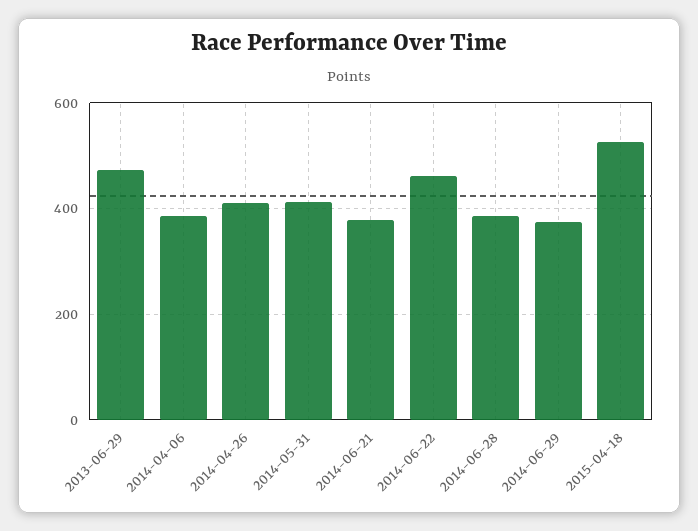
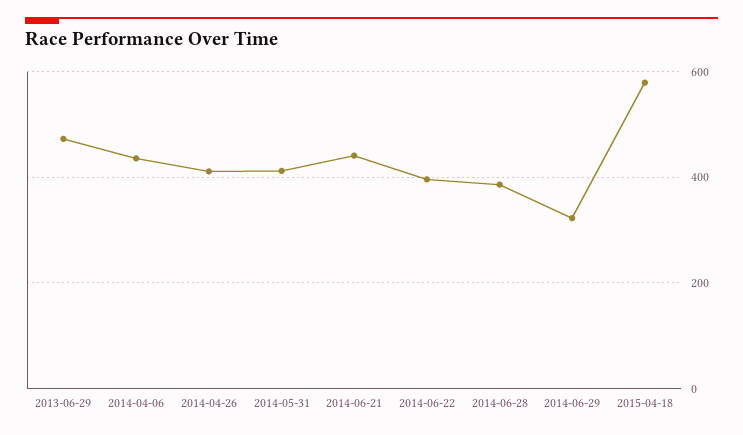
  {
    "2013-06-29": 480,
-   "2014-04-06": 380,
+   "2014-04-06": 440,
    "2014-04-26": 420,
    "2014-05-31": 420,
-   "2014-06-21": 380,
+   "2014-06-21": 440,
-   "2014-06-22": 460,
+   "2014-06-22": 400,
    "2014-06-28": 380,
-   "2014-06-29": 380,
+   "2014-06-29": 320,
-   "2015-04-18": 520
+   "2015-04-18": 580
  }

